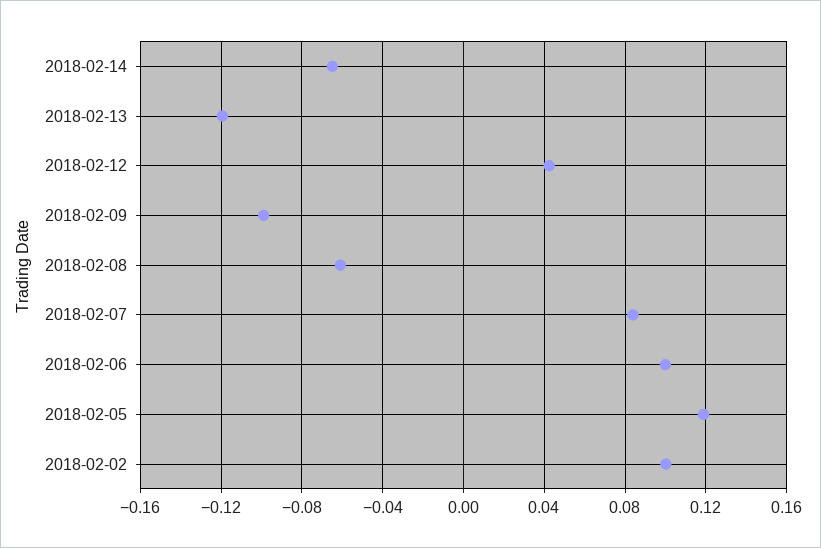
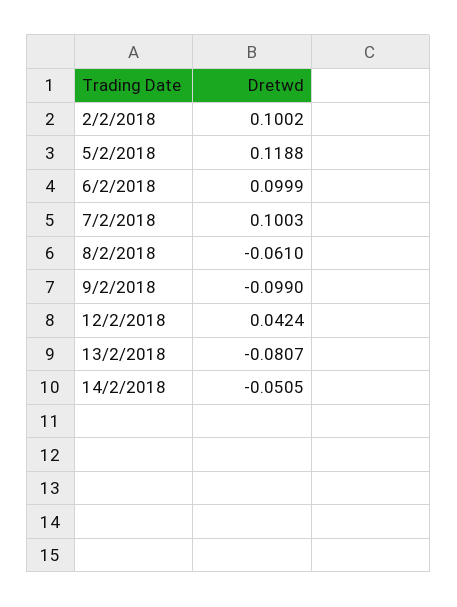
  {
-   "2018-02-14": -0.065,
+   "2018-02-14": -0.0505,
-   "2018-02-13": -0.12,
+   "2018-02-13": -0.0807,
    "2018-02-12": 0.0424,
    "2018-02-09": -0.099,
    "2018-02-08": -0.061,
-   "2018-02-07": 0.085,
+   "2018-02-07": 0.1003,
    "2018-02-06": 0.0999,
    "2018-02-05": 0.1188,
    "2018-02-02": 0.1002
  }

